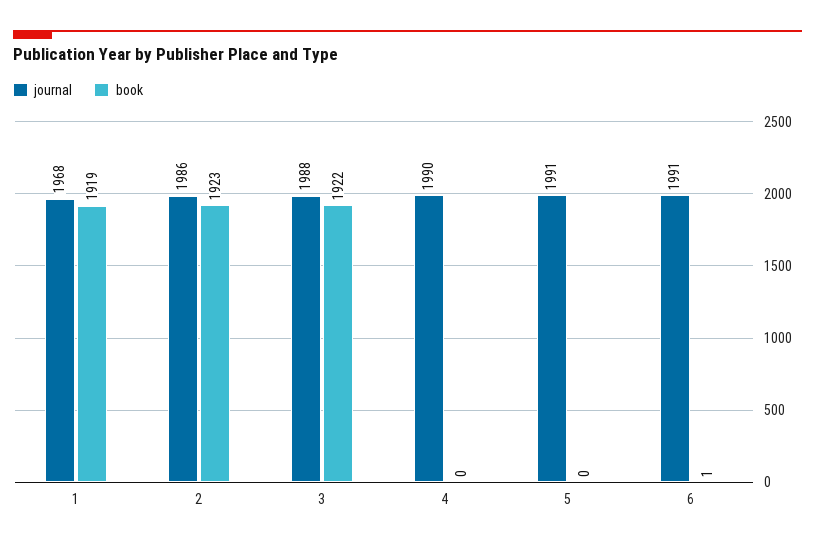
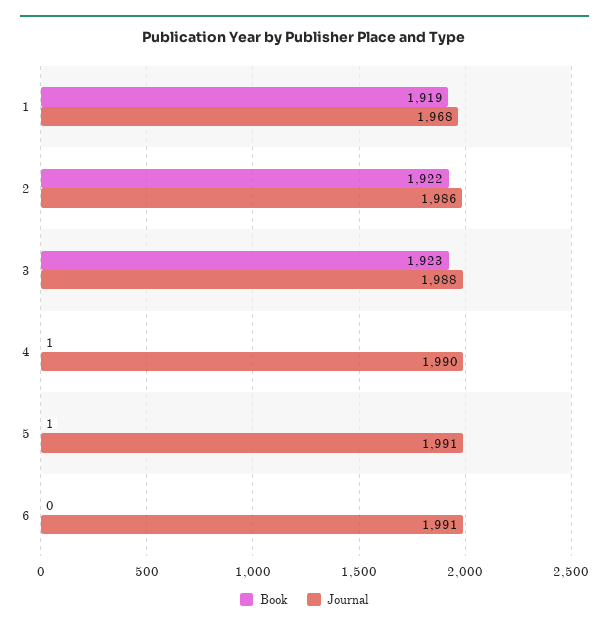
  {
    "journal": {
      "1": 1968,
      "2": 1986,
      "3": 1988,
      "4": 1990,
      "5": 1991,
      "6": 1991
    },
    "book": {
      "1": 1919,
-     "2": 1923,
+     "2": 1922,
-     "3": 1922,
+     "3": 1923,
-     "4": 0,
+     "4": 1,
-     "5": 0,
+     "5": 1,
-     "6": 1
+     "6": 0
    }
  }

